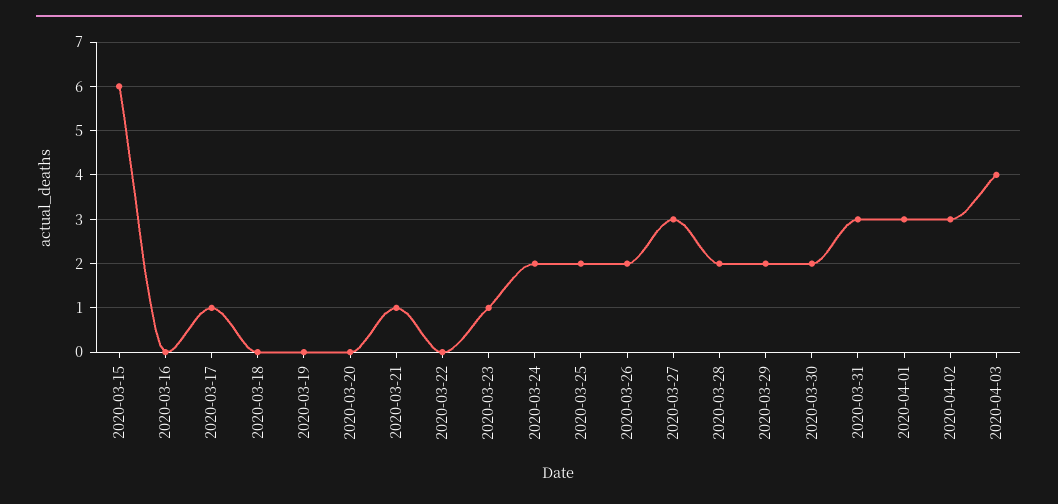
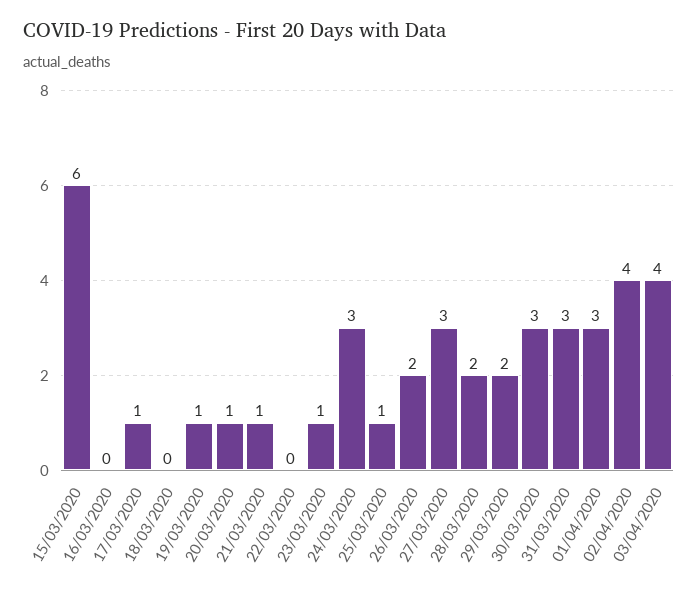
  {
    "2020-03-15": 6,
    "2020-03-16": 0,
    "2020-03-17": 1,
    "2020-03-18": 0,
-   "2020-03-19": 0,
+   "2020-03-19": 1,
-   "2020-03-20": 0,
+   "2020-03-20": 1,
    "2020-03-21": 1,
    "2020-03-22": 0,
    "2020-03-23": 1,
-   "2020-03-24": 2,
+   "2020-03-24": 3,
-   "2020-03-25": 2,
+   "2020-03-25": 1,
    "2020-03-26": 2,
    "2020-03-27": 3,
    "2020-03-28": 2,
    "2020-03-29": 2,
-   "2020-03-30": 2,
+   "2020-03-30": 3,
    "2020-03-31": 3,
    "2020-04-01": 3,
-   "2020-04-02": 3,
+   "2020-04-02": 4,
    "2020-04-03": 4
  }

